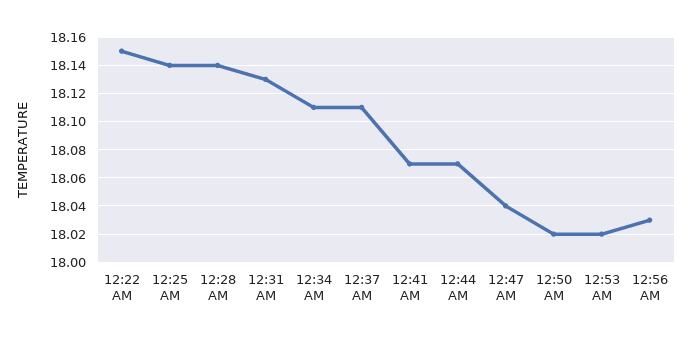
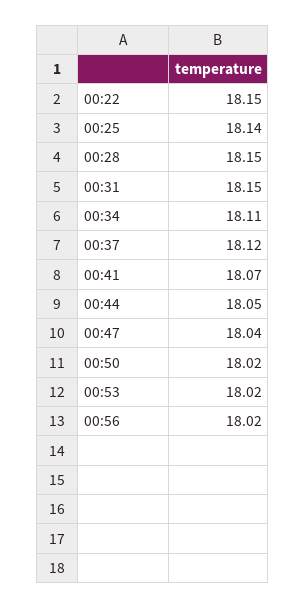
  {
    "12:22 AM": 18.15,
    "12:25 AM": 18.14,
-   "12:28 AM": 18.14,
+   "12:28 AM": 18.15,
-   "12:31 AM": 18.13,
+   "12:31 AM": 18.15,
    "12:34 AM": 18.11,
-   "12:37 AM": 18.11,
+   "12:37 AM": 18.12,
    "12:41 AM": 18.07,
-   "12:44 AM": 18.07,
+   "12:44 AM": 18.05,
    "12:47 AM": 18.04,
    "12:50 AM": 18.02,
    "12:53 AM": 18.02,
-   "12:56 AM": 18.03
+   "12:56 AM": 18.02
  }

